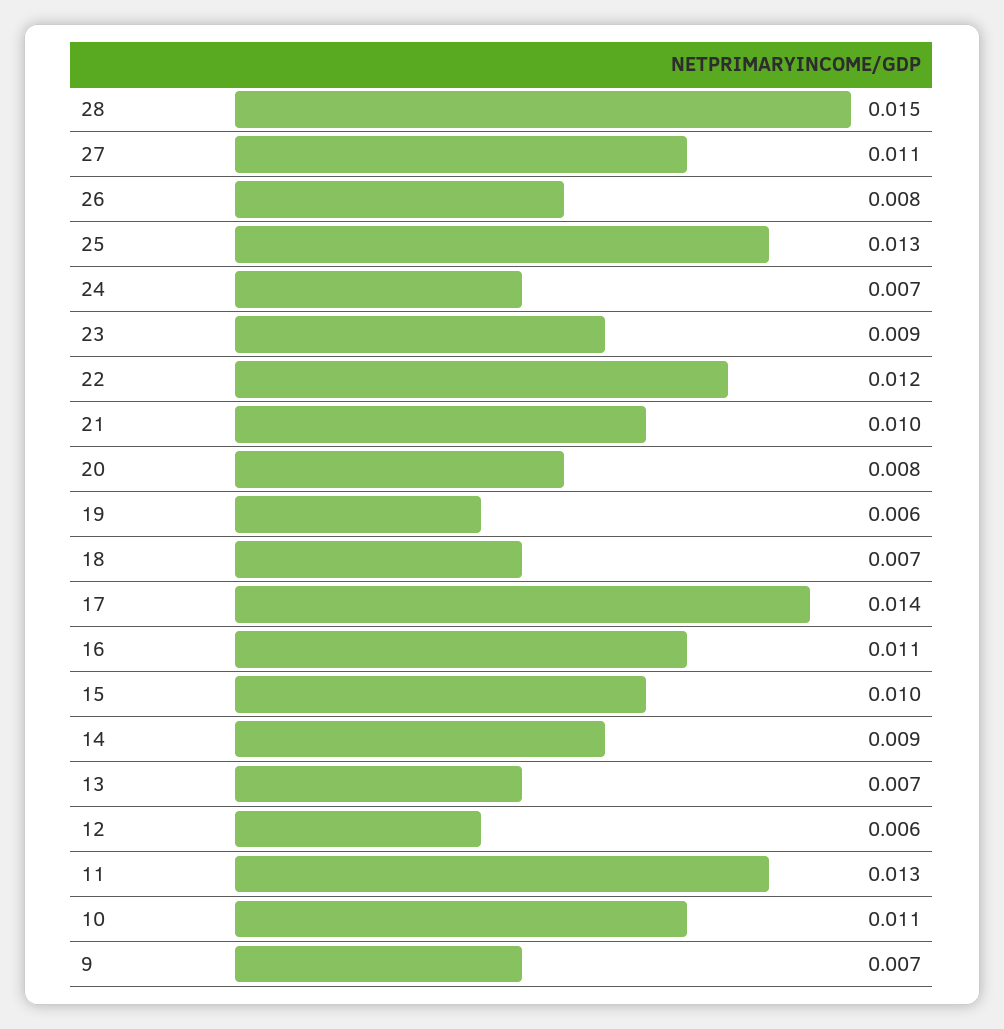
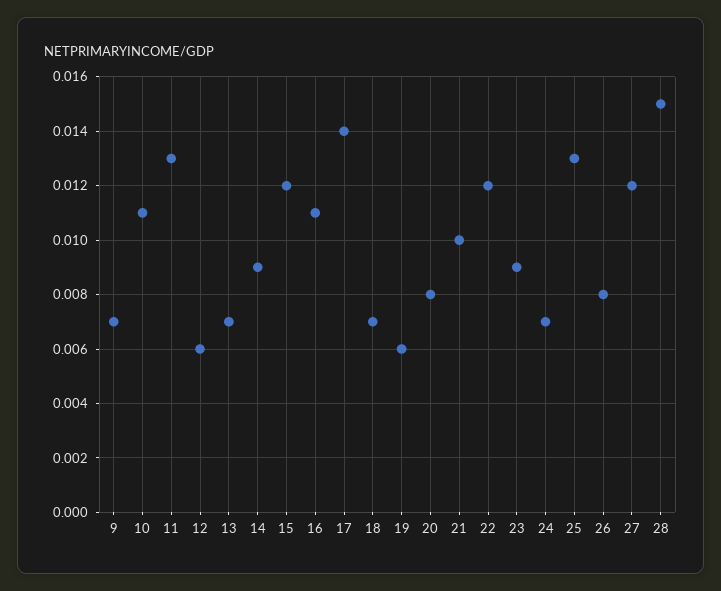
  {
    "28": 0.015,
-   "27": 0.011,
+   "27": 0.012,
    "26": 0.008,
    "25": 0.013,
    "24": 0.007,
    "23": 0.009,
    "22": 0.012,
    "21": 0.01,
    "20": 0.008,
    "19": 0.006,
    "18": 0.007,
    "17": 0.014,
    "16": 0.011,
-   "15": 0.01,
+   "15": 0.012,
    "14": 0.009,
    "13": 0.007,
    "12": 0.006,
    "11": 0.013,
    "10": 0.011,
    "9": 0.007
  }

